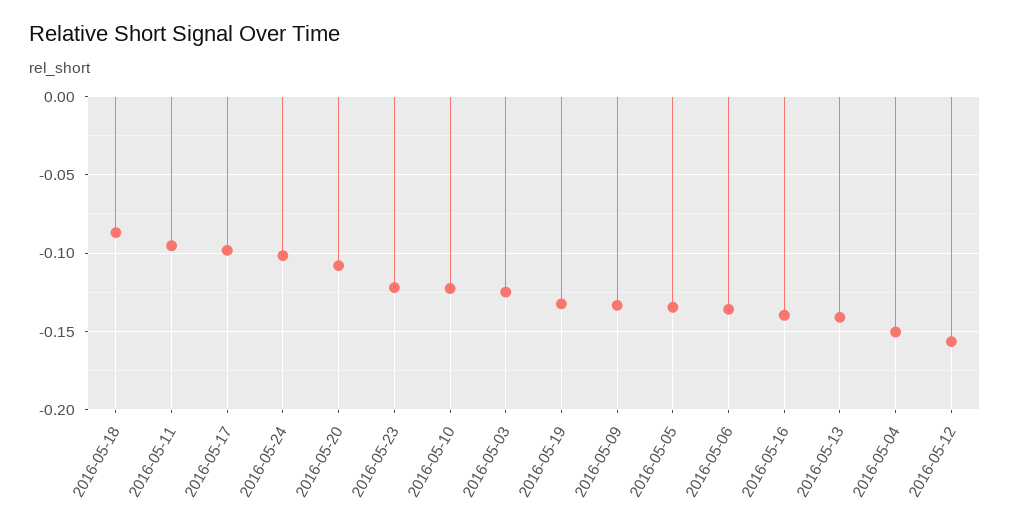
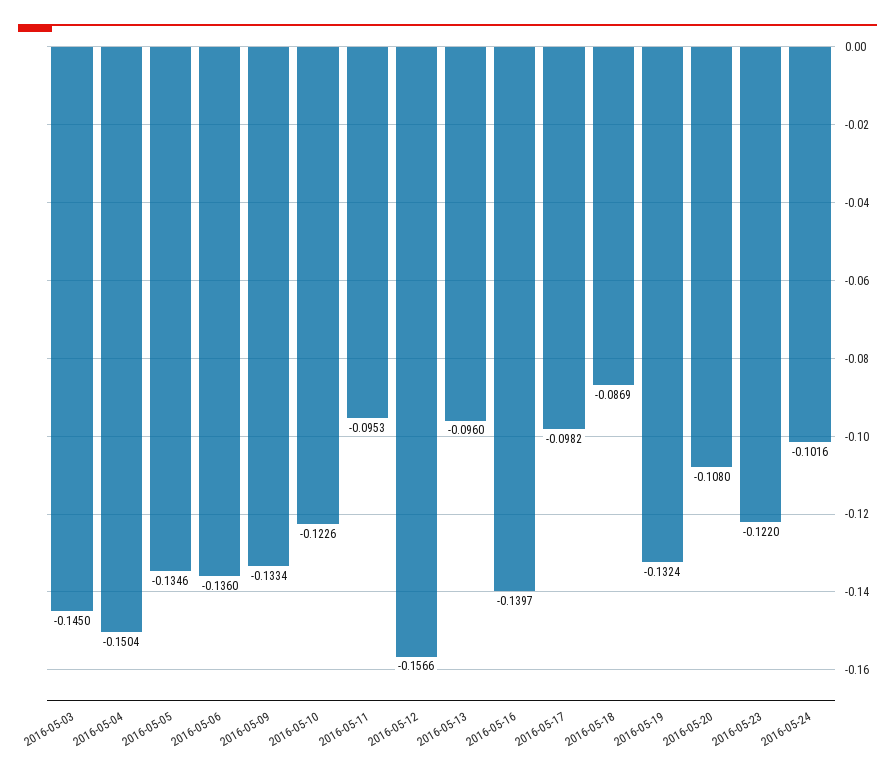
  {
    "2016-05-18": -0.0869,
    "2016-05-11": -0.0953,
    "2016-05-17": -0.0982,
    "2016-05-24": -0.1016,
    "2016-05-20": -0.108,
    "2016-05-23": -0.122,
    "2016-05-10": -0.1226,
-   "2016-05-03": -0.125,
+   "2016-05-03": -0.145,
    "2016-05-19": -0.1324,
    "2016-05-09": -0.1334,
    "2016-05-05": -0.1346,
    "2016-05-06": -0.136,
    "2016-05-16": -0.1397,
-   "2016-05-13": -0.14,
+   "2016-05-13": -0.096,
    "2016-05-04": -0.1504,
    "2016-05-12": -0.1566
  }

